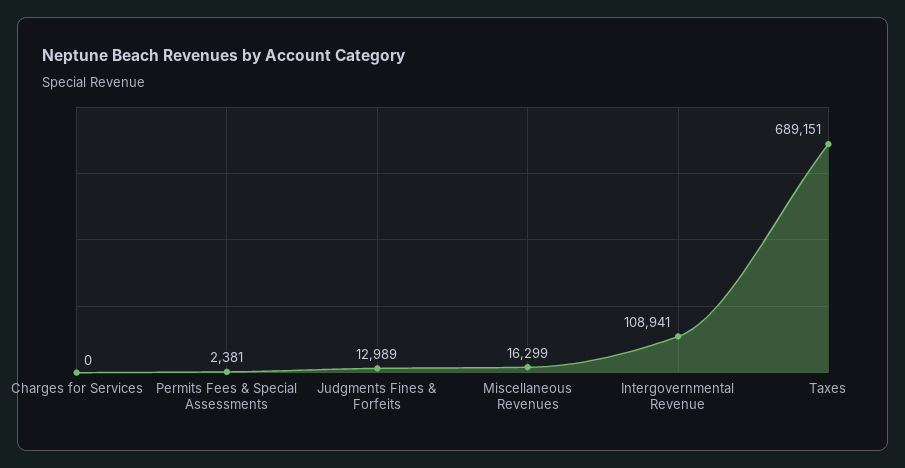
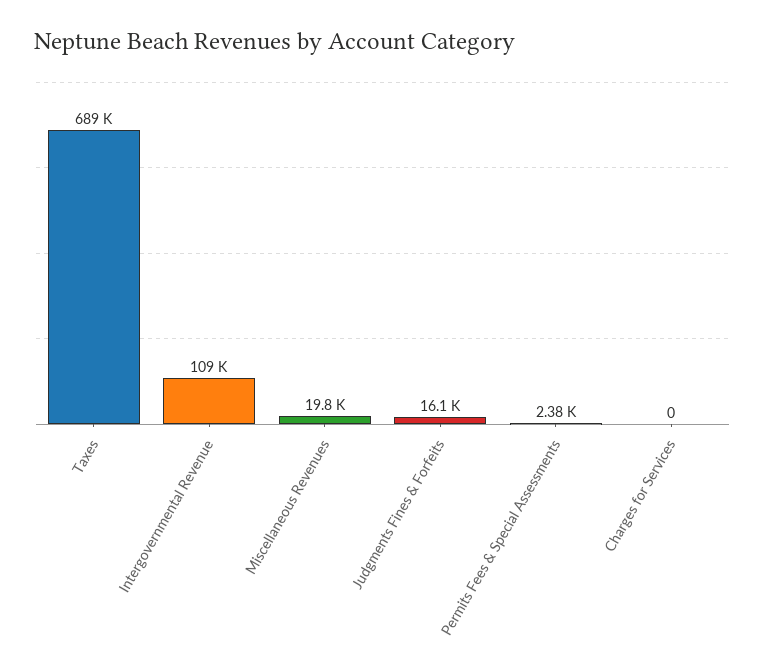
  {
    "Charges for Services": 0,
    "Permits Fees & Special Assessments": 2381,
-   "Judgments Fines & Forfeits": 12989,
+   "Judgments Fines & Forfeits": 16100,
-   "Miscellaneous Revenues": 16299,
+   "Miscellaneous Revenues": 19800,
    "Intergovernmental Revenue": 108941,
    "Taxes": 689151
  }

